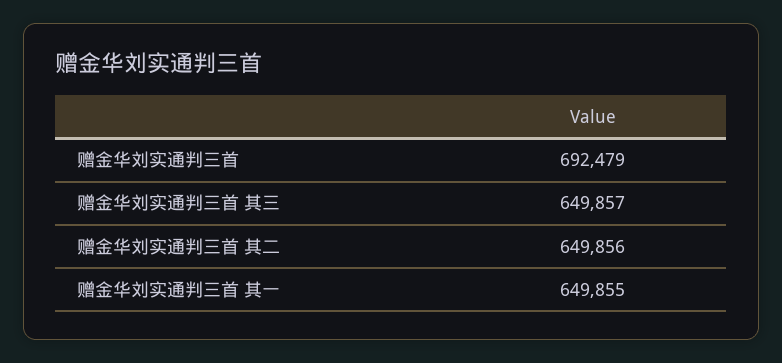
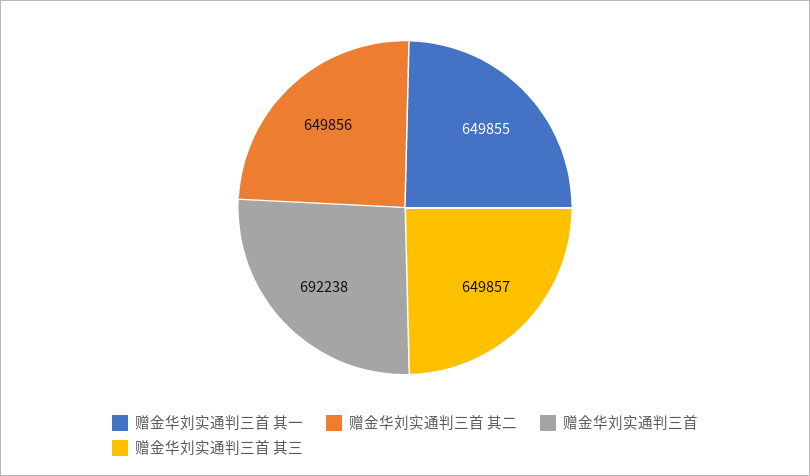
  {
-   "赠金华刘实通判三首": 692479,
+   "赠金华刘实通判三首": 692238,
    "赠金华刘实通判三首 其三": 649857,
    "赠金华刘实通判三首 其二": 649856,
    "赠金华刘实通判三首 其一": 649855
  }

